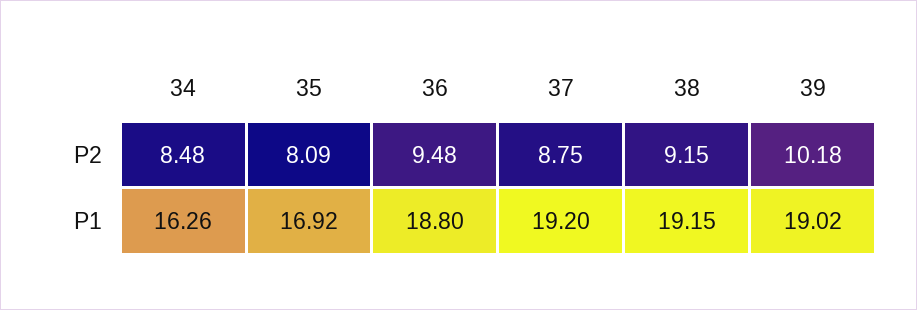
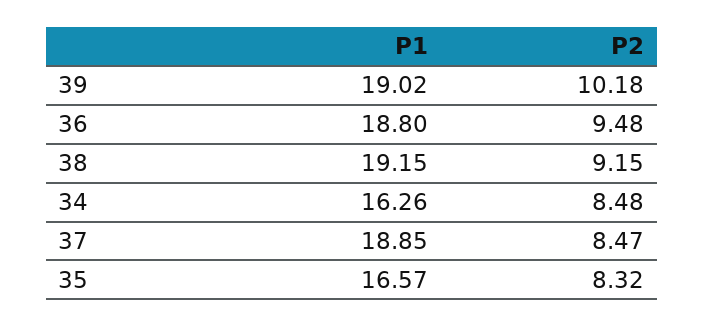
  {
    "34": {
      "P2": 8.48,
      "P1": 16.26
    },
    "35": {
-     "P2": 8.09,
+     "P2": 8.32,
-     "P1": 16.92
+     "P1": 16.57
    },
    "36": {
      "P2": 9.48,
      "P1": 18.8
    },
    "37": {
-     "P2": 8.75,
+     "P2": 8.47,
-     "P1": 19.2
+     "P1": 18.85
    },
    "38": {
      "P2": 9.15,
      "P1": 19.15
    },
    "39": {
      "P2": 10.18,
      "P1": 19.02
    }
  }

